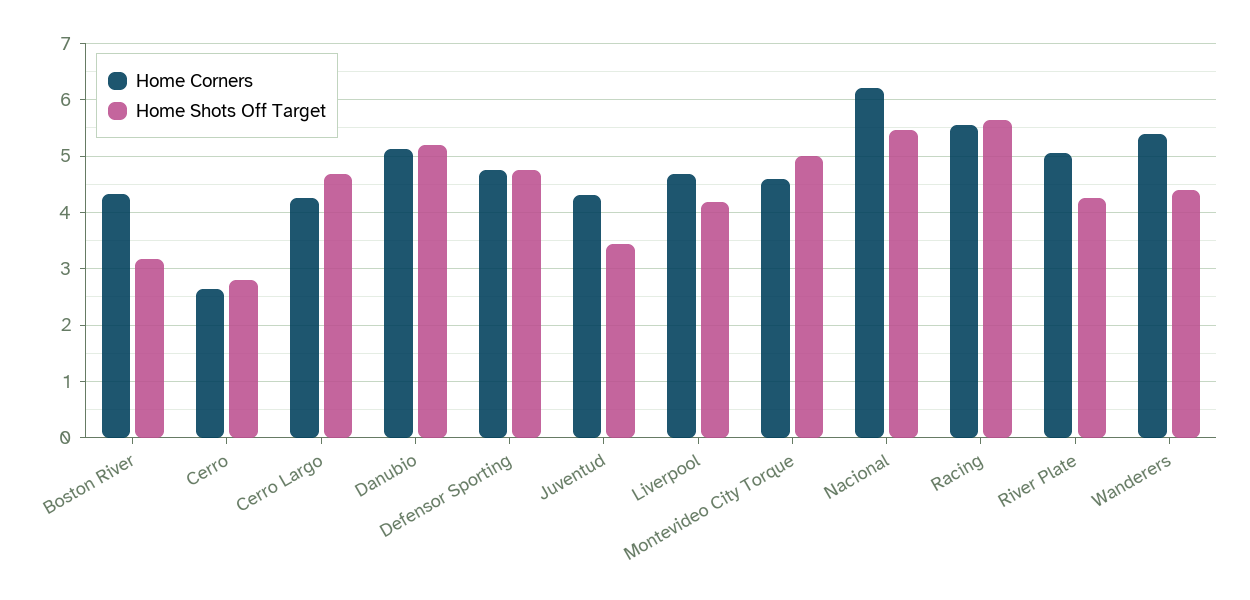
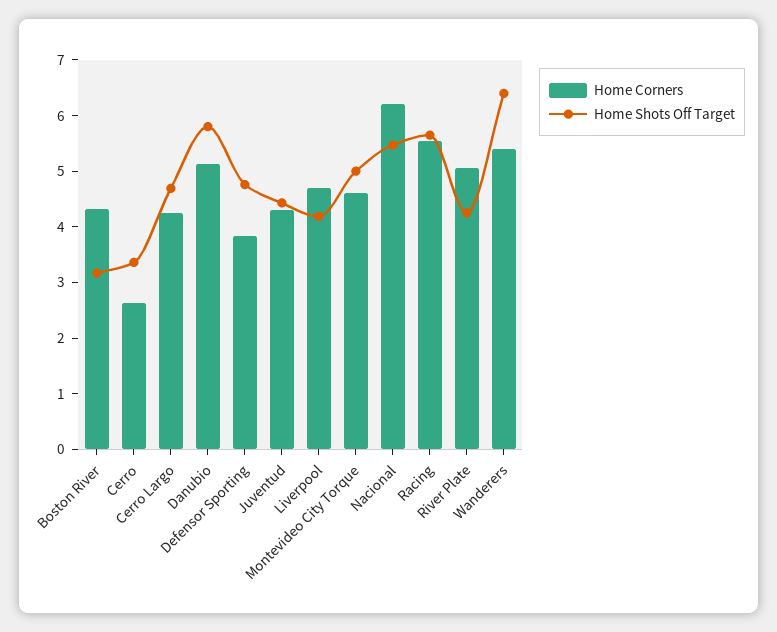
  {
    "Home Corners": {
      "Boston River": 4.4,
      "Cerro": 2.6,
      "Cerro Largo": 4.2,
      "Danubio": 5.2,
-     "Defensor Sporting": 4.8,
+     "Defensor Sporting": 3.8,
      "Juventud": 4.4,
      "Liverpool": 4.6,
      "Montevideo City Torque": 4.6,
      "Nacional": 6.2,
      "Racing": 5.6,
      "River Plate": 5,
      "Wanderers": 5.4
    },
    "Home Shots Off Target": {
      "Boston River": 3.2,
-     "Cerro": 2.8,
+     "Cerro": 3.4,
      "Cerro Largo": 4.6,
-     "Danubio": 5.2,
+     "Danubio": 5.8,
      "Defensor Sporting": 4.8,
-     "Juventud": 3.4,
+     "Juventud": 4.4,
      "Liverpool": 4.2,
      "Montevideo City Torque": 5,
      "Nacional": 5.4,
      "Racing": 5.6,
      "River Plate": 4.2,
-     "Wanderers": 4.4
+     "Wanderers": 6.4
    }
  }

